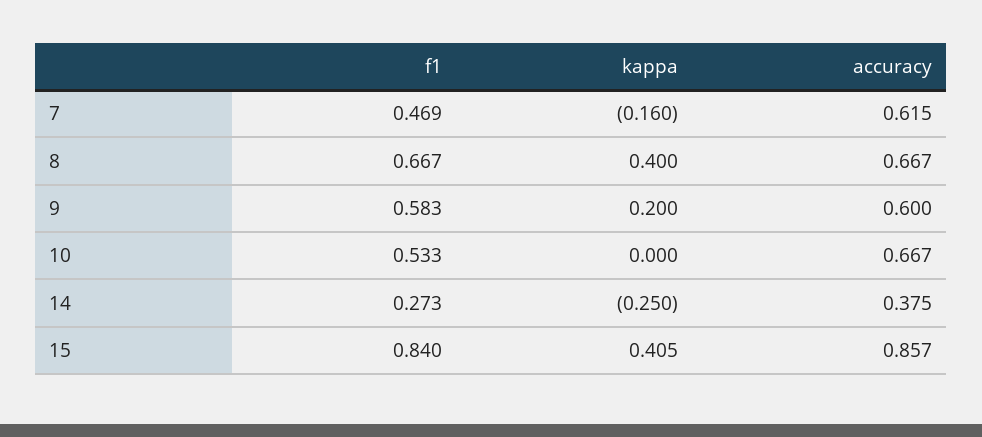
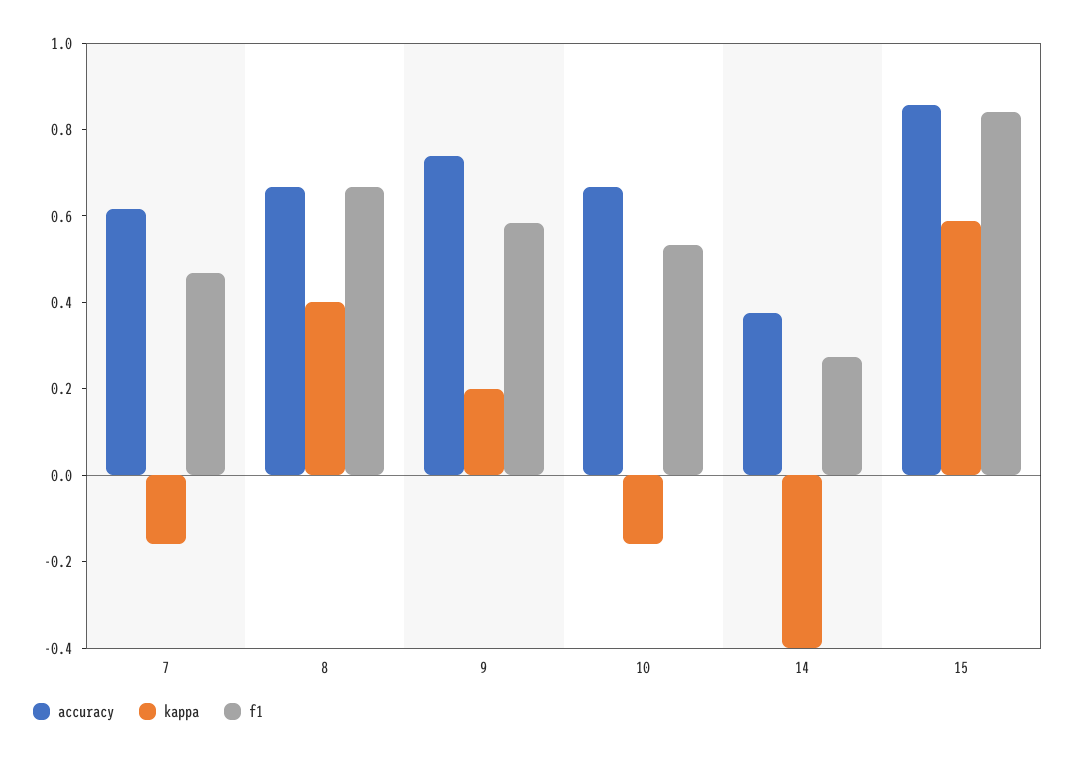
  {
    "f1": {
      "7": 0.469,
      "8": 0.667,
      "9": 0.583,
      "10": 0.533,
      "14": 0.273,
      "15": 0.84
    },
    "kappa": {
      "7": -0.16,
      "8": 0.4,
      "9": 0.2,
-     "10": 0,
+     "10": -0.15,
-     "14": -0.25,
+     "14": -0.4,
-     "15": 0.405
+     "15": 0.6
    },
    "accuracy": {
      "7": 0.615,
      "8": 0.667,
-     "9": 0.6,
+     "9": 0.75,
      "10": 0.667,
      "14": 0.375,
      "15": 0.857
    }
  }

